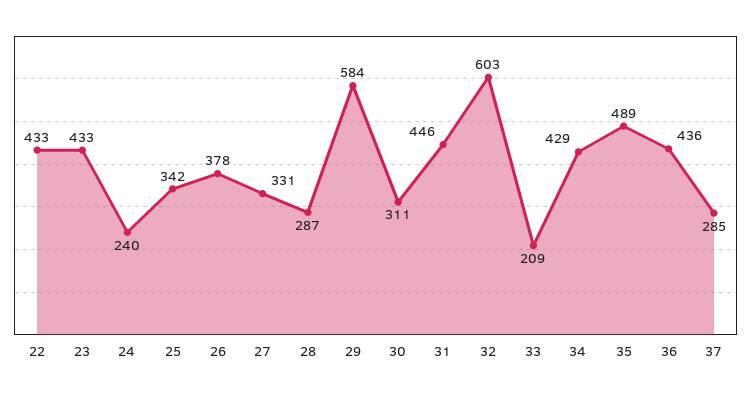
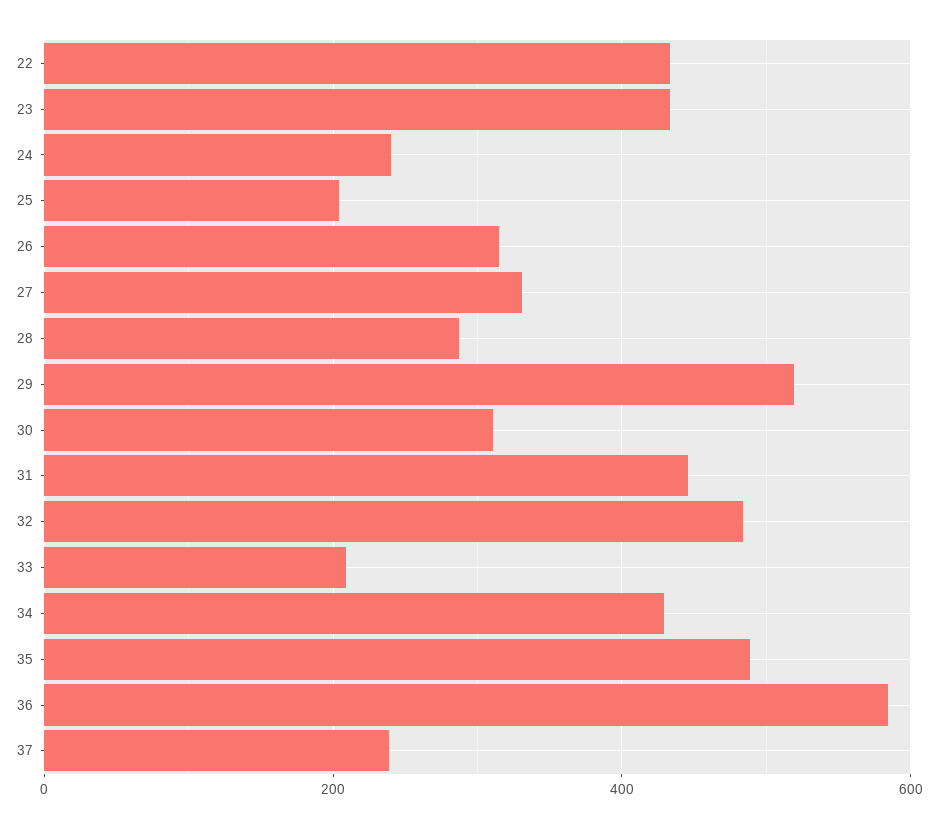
  {
    "22": 433,
    "23": 433,
    "24": 240,
-   "25": 342,
+   "25": 200,
-   "26": 378,
+   "26": 320,
    "27": 331,
    "28": 287,
-   "29": 584,
+   "29": 520,
    "30": 311,
    "31": 446,
-   "32": 603,
+   "32": 480,
    "33": 209,
    "34": 429,
    "35": 489,
-   "36": 436,
+   "36": 580,
-   "37": 285
+   "37": 240
  }

